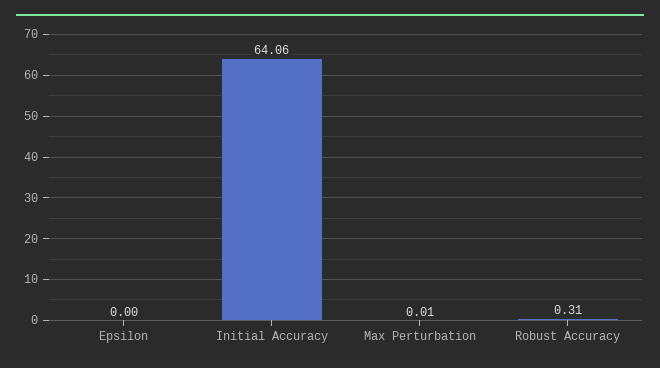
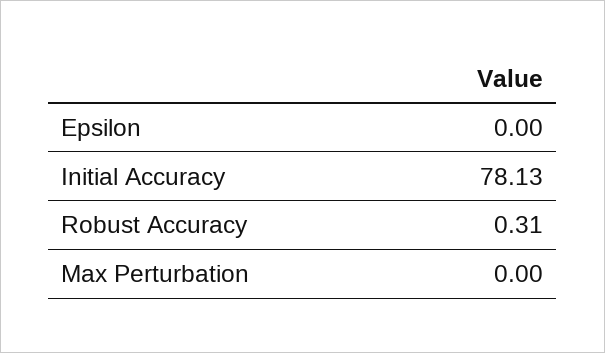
  {
    "Epsilon": 0,
-   "Initial Accuracy": 64.06,
+   "Initial Accuracy": 78.13,
-   "Max Perturbation": 0.01,
+   "Max Perturbation": 0,
    "Robust Accuracy": 0.31
  }

